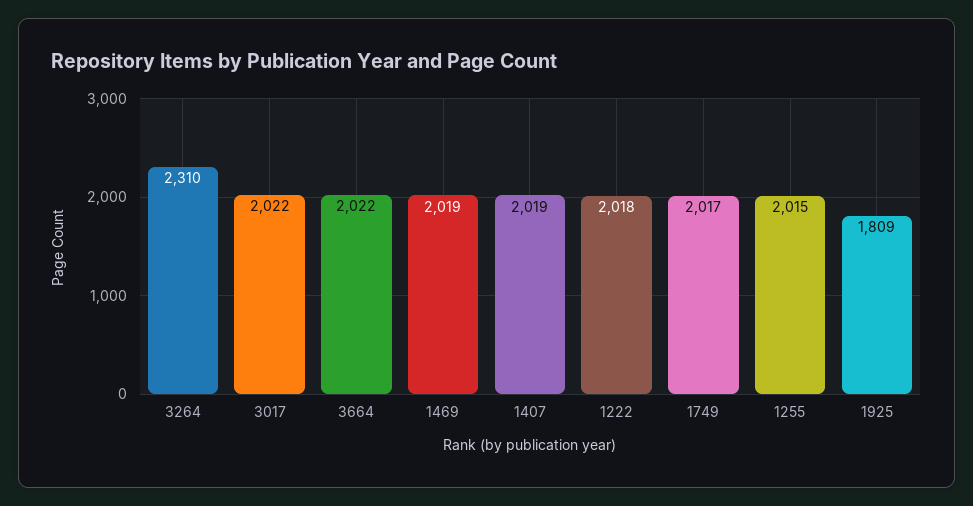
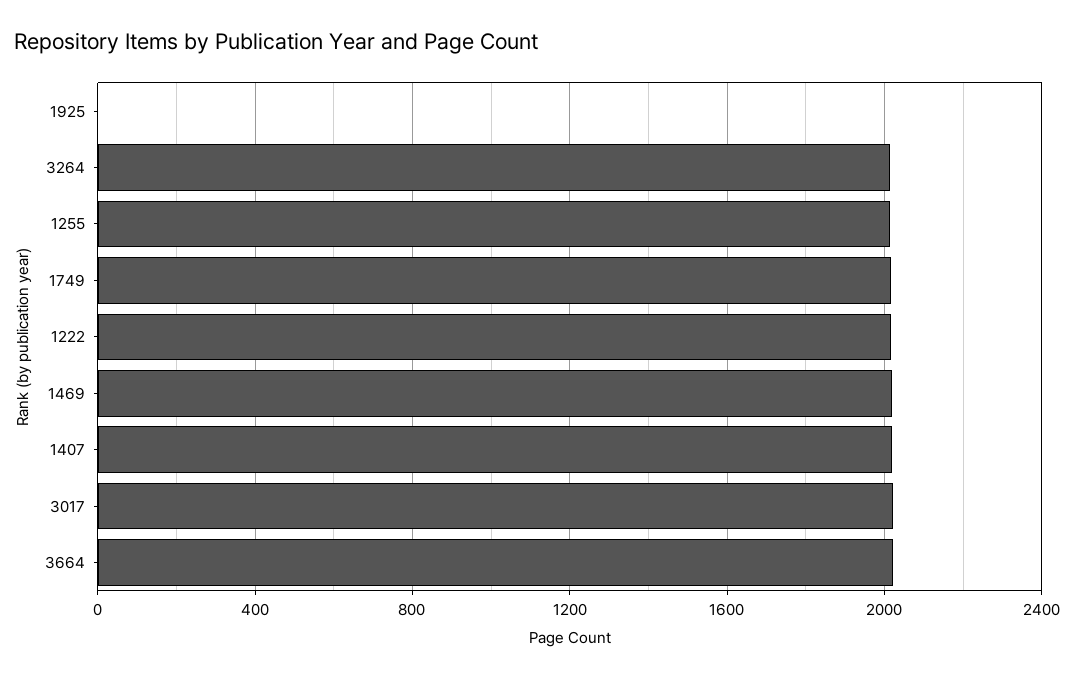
  {
-   "3264": 2310,
+   "3264": 2000,
    "3017": 2022,
    "3664": 2022,
    "1469": 2019,
    "1407": 2019,
    "1222": 2018,
    "1749": 2017,
    "1255": 2015,
-   "1925": 1809
+   "1925": 0
  }

